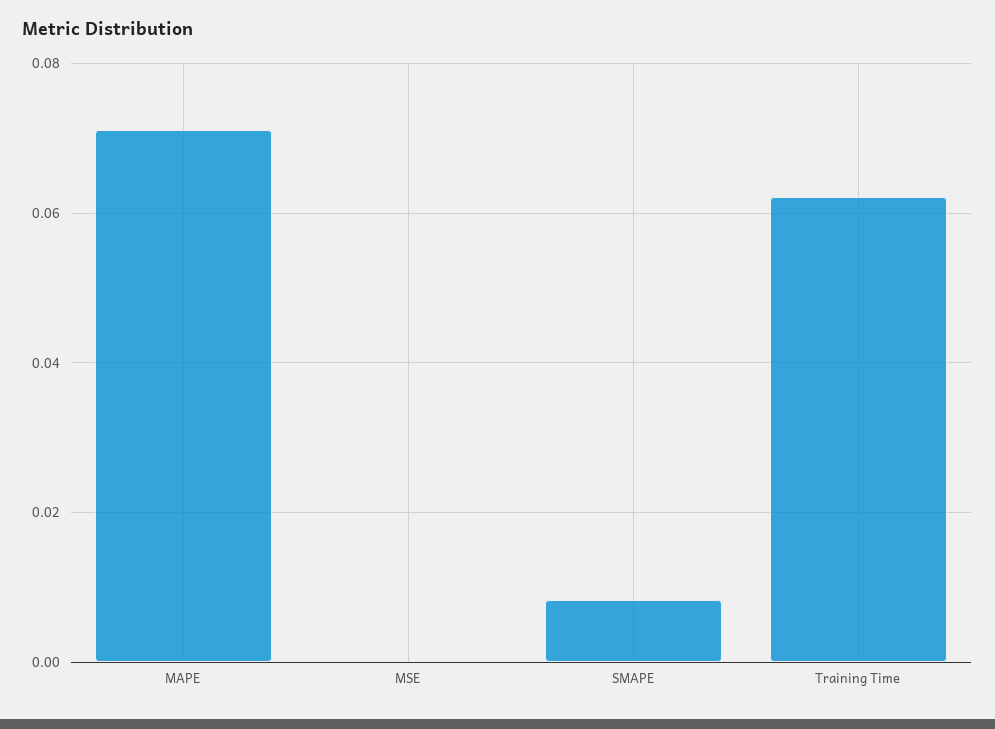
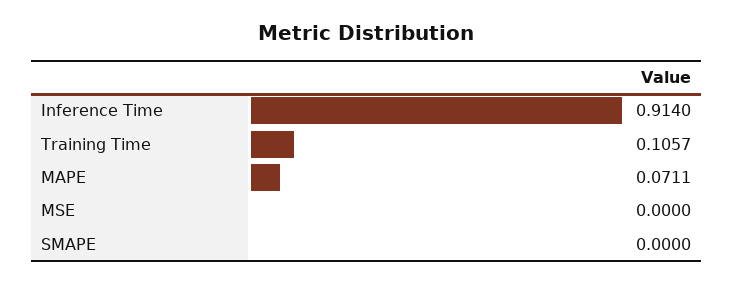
  {
    "MAPE": 0.0711,
    "MSE": 0,
-   "SMAPE": 0.008,
+   "SMAPE": 0,
-   "Training Time": 0.062
+   "Training Time": 0.1057,
+   "Inference Time": 0.914
  }

